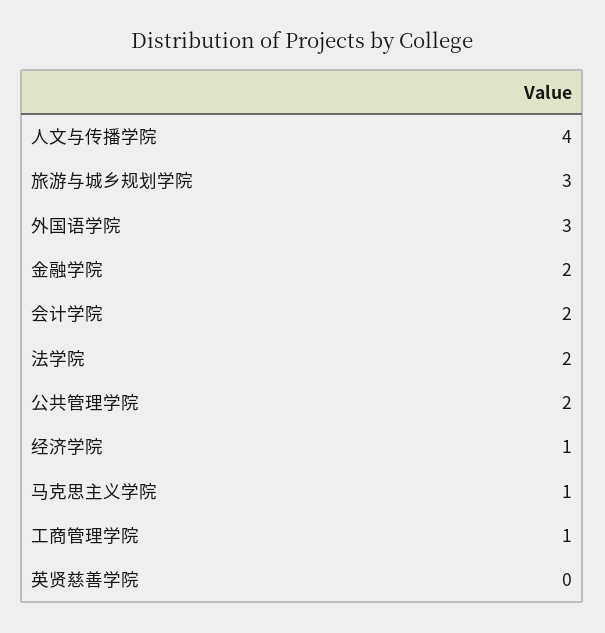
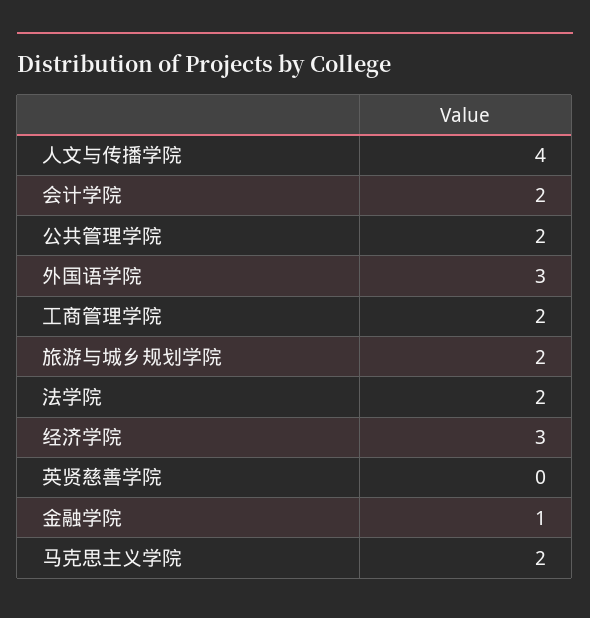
  {
    "人文与传播学院": 4,
-   "旅游与城乡规划学院": 3,
+   "旅游与城乡规划学院": 2,
    "外国语学院": 3,
-   "金融学院": 2,
+   "金融学院": 1,
    "会计学院": 2,
    "法学院": 2,
    "公共管理学院": 2,
-   "经济学院": 1,
+   "经济学院": 3,
-   "马克思主义学院": 1,
+   "马克思主义学院": 2,
-   "工商管理学院": 1,
+   "工商管理学院": 2,
    "英贤慈善学院": 0
  }

